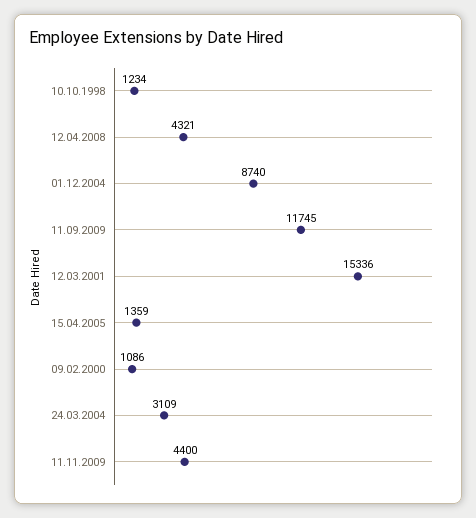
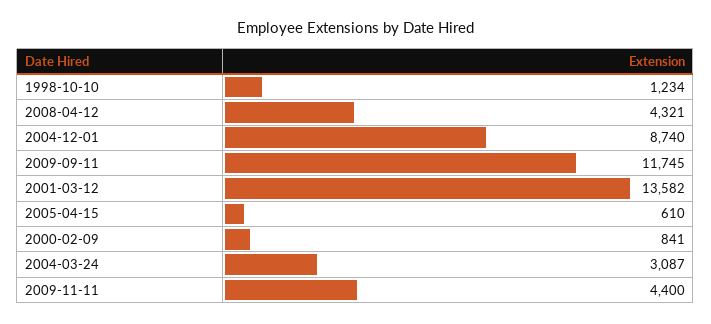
  {
    "10.10.1998": 1234,
    "12.04.2008": 4321,
    "01.12.2004": 8740,
    "11.09.2009": 11745,
-   "12.03.2001": 15336,
+   "12.03.2001": 13582,
-   "15.04.2005": 1359,
+   "15.04.2005": 610,
-   "09.02.2000": 1086,
+   "09.02.2000": 841,
-   "24.03.2004": 3109,
+   "24.03.2004": 3087,
    "11.11.2009": 4400
  }

